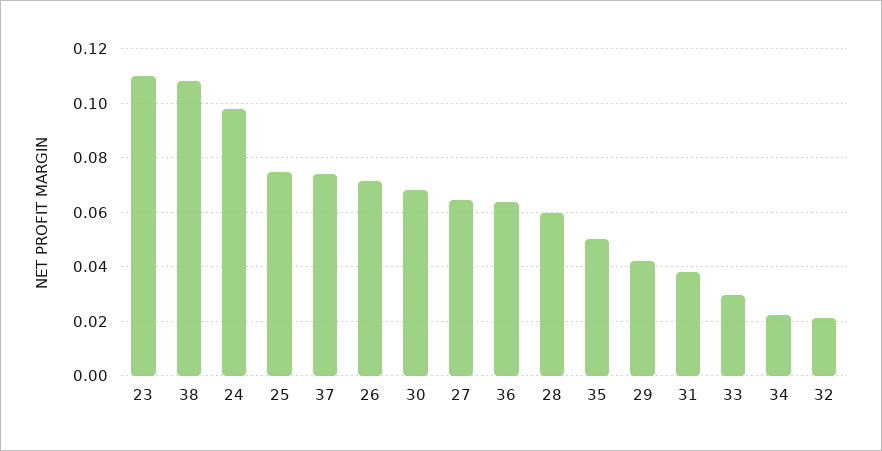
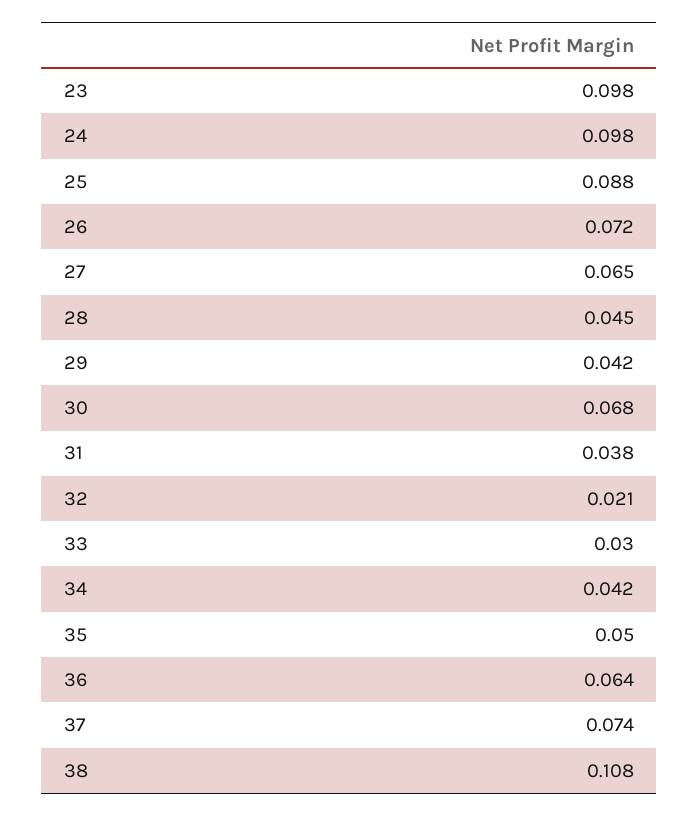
  {
-   "23": 0.11,
+   "23": 0.098,
    "38": 0.108,
    "24": 0.098,
-   "25": 0.075,
+   "25": 0.088,
    "37": 0.074,
    "26": 0.072,
    "30": 0.068,
    "27": 0.065,
    "36": 0.064,
-   "28": 0.06,
+   "28": 0.045,
    "35": 0.05,
    "29": 0.042,
    "31": 0.038,
    "33": 0.03,
-   "34": 0.0225,
+   "34": 0.042,
    "32": 0.021
  }

